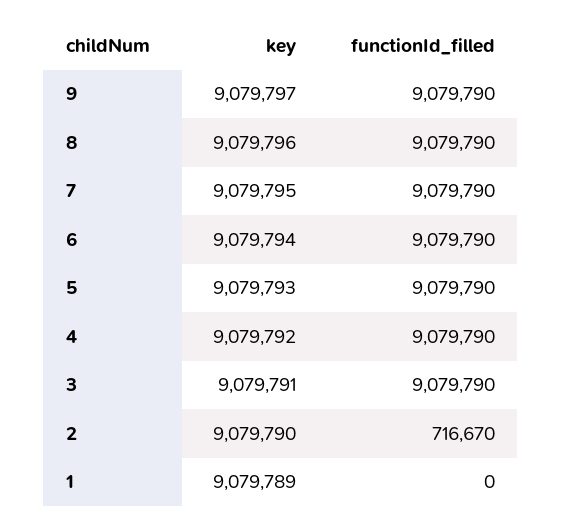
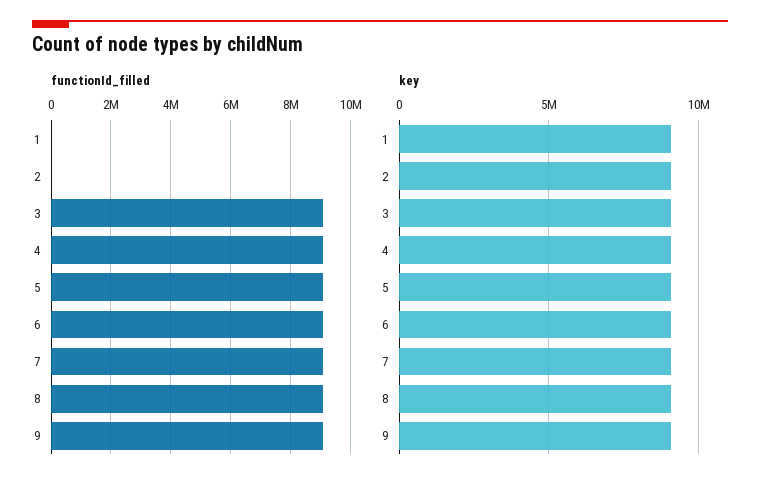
  {
    "key": {
      "9": 9079797,
      "8": 9079796,
      "7": 9079795,
      "6": 9079794,
      "5": 9079793,
      "4": 9079792,
      "3": 9079791,
      "2": 9079790,
      "1": 9079789
    },
    "functionId_filled": {
      "9": 9079790,
      "8": 9079790,
      "7": 9079790,
      "6": 9079790,
      "5": 9079790,
      "4": 9079790,
      "3": 9079790,
-     "2": 716670,
+     "2": 0,
      "1": 0
    }
  }

